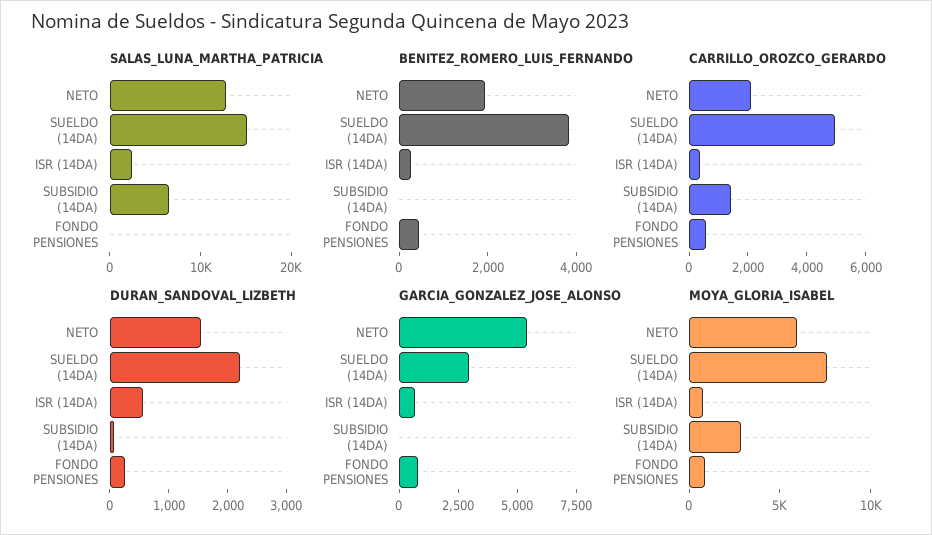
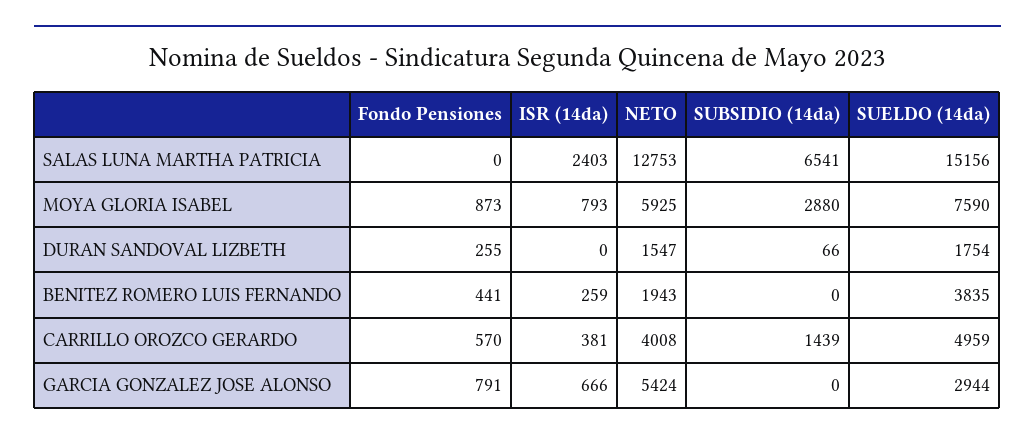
  {
    "SALAS_LUNA_MARTHA_PATRICIA": {
      "NETO": 12753,
      "SUELDO (14DA)": 15156,
      "ISR (14DA)": 2403,
      "SUBSIDIO (14DA)": 6541,
      "FONDO PENSIONES": 0
    },
    "BENITEZ_ROMERO_LUIS_FERNANDO": {
      "NETO": 1943,
      "SUELDO (14DA)": 3835,
      "ISR (14DA)": 259,
      "SUBSIDIO (14DA)": 0,
      "FONDO PENSIONES": 441
    },
    "CARRILLO_OROZCO_GERARDO": {
-     "NETO": 2000,
+     "NETO": 4008,
      "SUELDO (14DA)": 4959,
      "ISR (14DA)": 381,
      "SUBSIDIO (14DA)": 1439,
      "FONDO PENSIONES": 570
    },
    "DURAN_SANDOVAL_LIZBETH": {
      "NETO": 1547,
-     "SUELDO (14DA)": 2200,
+     "SUELDO (14DA)": 1754,
-     "ISR (14DA)": 600,
+     "ISR (14DA)": 0,
      "SUBSIDIO (14DA)": 66,
      "FONDO PENSIONES": 255
    },
    "GARCIA_GONZALEZ_JOSE_ALONSO": {
      "NETO": 5424,
      "SUELDO (14DA)": 2944,
      "ISR (14DA)": 666,
      "SUBSIDIO (14DA)": 0,
      "FONDO PENSIONES": 791
    },
    "MOYA_GLORIA_ISABEL": {
      "NETO": 5925,
      "SUELDO (14DA)": 7590,
      "ISR (14DA)": 793,
      "SUBSIDIO (14DA)": 2880,
      "FONDO PENSIONES": 873
    }
  }

